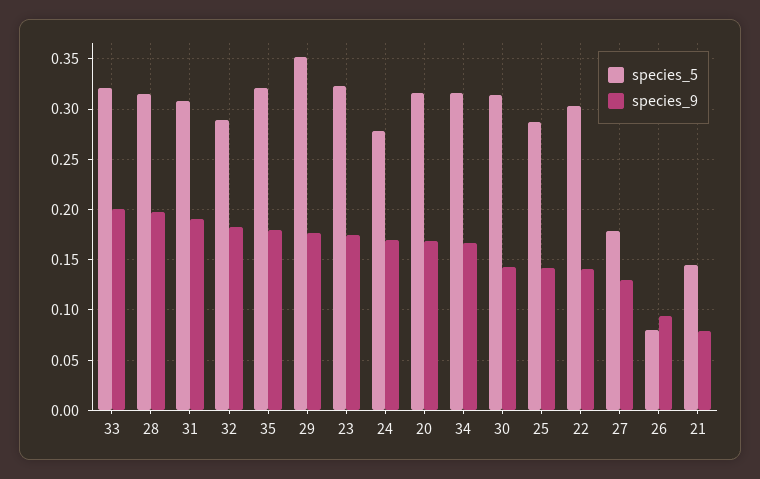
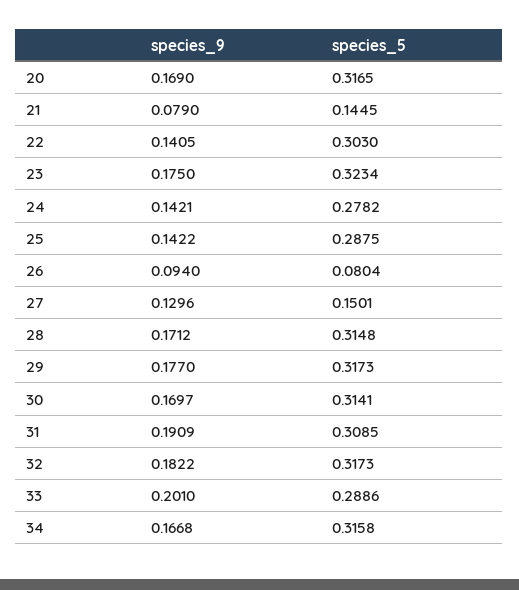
  {
    "species_5": {
-     "33": 0.32,
+     "33": 0.2886,
      "28": 0.3148,
      "31": 0.3085,
-     "32": 0.29,
+     "32": 0.3173,
-     "35": 0.32,
-     "29": 0.35,
+     "29": 0.3173,
      "23": 0.3234,
      "24": 0.2782,
      "20": 0.3165,
      "34": 0.3158,
      "30": 0.3141,
      "25": 0.2875,
      "22": 0.303,
-     "27": 0.18,
+     "27": 0.1501,
      "26": 0.0804,
      "21": 0.1445
    },
    "species_9": {
      "33": 0.201,
-     "28": 0.2,
+     "28": 0.1712,
      "31": 0.1909,
      "32": 0.1822,
-     "35": 0.18,
      "29": 0.177,
      "23": 0.175,
-     "24": 0.17,
+     "24": 0.1421,
      "20": 0.169,
      "34": 0.1668,
-     "30": 0.14,
+     "30": 0.1697,
      "25": 0.1422,
      "22": 0.1405,
      "27": 0.1296,
      "26": 0.094,
      "21": 0.079
    }
  }

